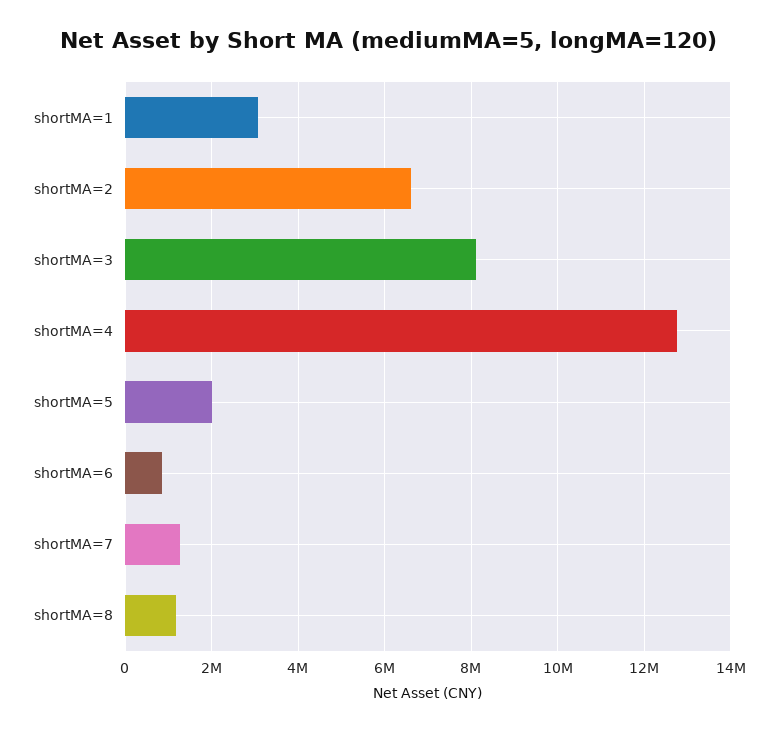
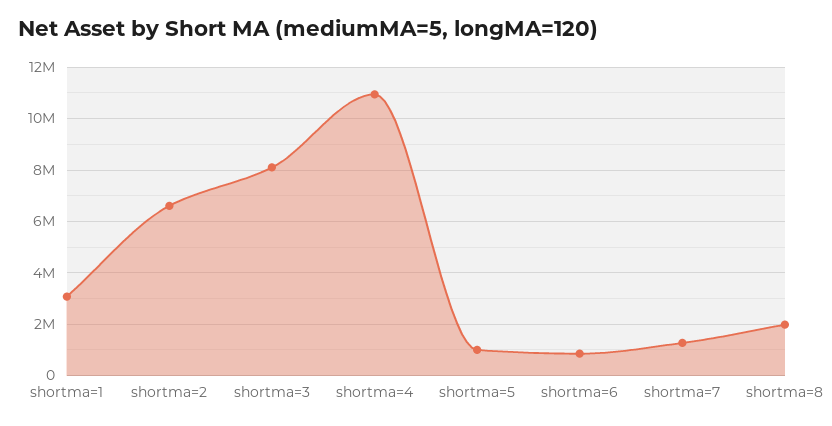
  {
    "shortMA=1": 3000000,
    "shortMA=2": 6600000,
    "shortMA=3": 8000000,
-   "shortMA=4": 12800000,
+   "shortMA=4": 11000000,
-   "shortMA=5": 2000000,
+   "shortMA=5": 1000000,
    "shortMA=6": 800000,
    "shortMA=7": 1200000,
-   "shortMA=8": 1200000
+   "shortMA=8": 2000000
  }

